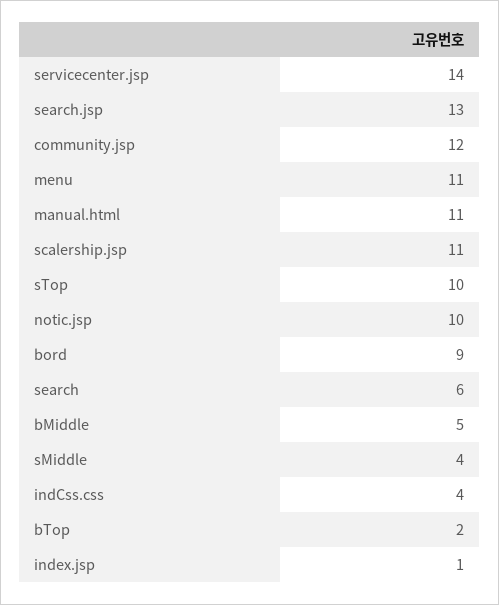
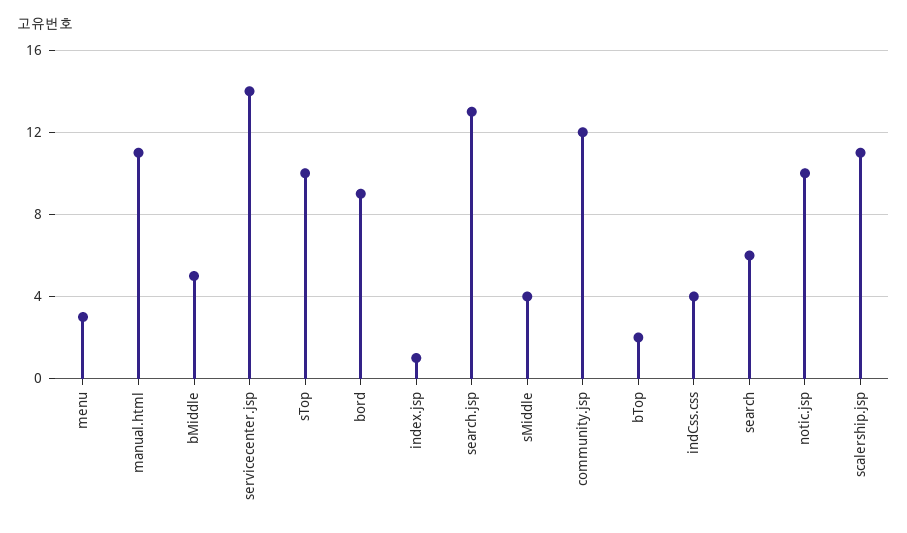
  {
    "servicecenter.jsp": 14,
    "search.jsp": 13,
    "community.jsp": 12,
-   "menu": 11,
+   "menu": 3,
    "manual.html": 11,
    "scalership.jsp": 11,
    "sTop": 10,
    "notic.jsp": 10,
    "bord": 9,
    "search": 6,
    "bMiddle": 5,
    "sMiddle": 4,
    "indCss.css": 4,
    "bTop": 2,
    "index.jsp": 1
  }

